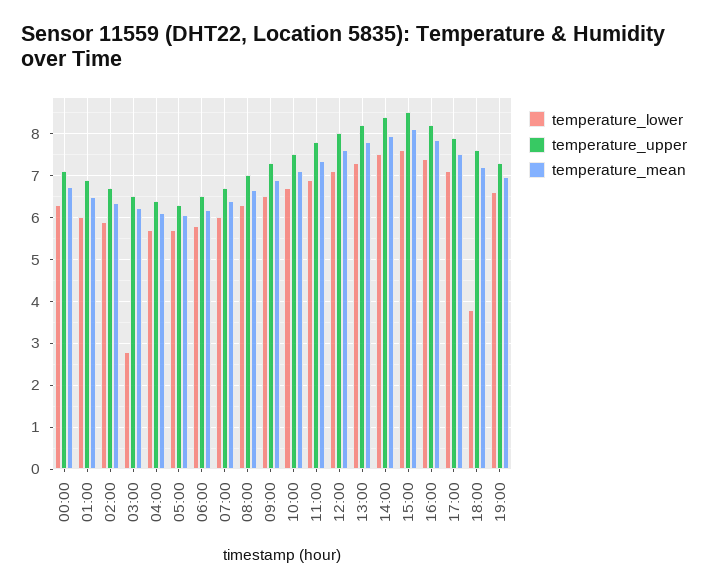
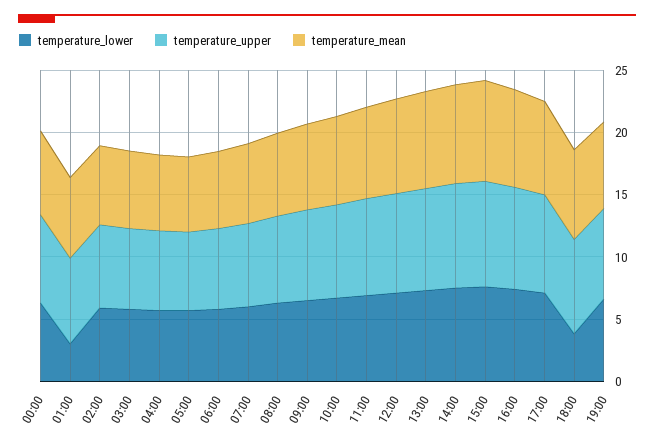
  {
    "temperature_lower": {
      "00:00": 6.4,
-     "01:00": 6,
+     "01:00": 3,
      "02:00": 6,
-     "03:00": 2.8,
+     "03:00": 6,
      "04:00": 5.8,
      "05:00": 5.8,
      "06:00": 5.8,
      "07:00": 6,
      "08:00": 6.4,
      "09:00": 6.6,
      "10:00": 6.8,
      "11:00": 7,
      "12:00": 7.2,
      "13:00": 7.4,
      "14:00": 7.6,
      "15:00": 7.6,
      "16:00": 7.4,
      "17:00": 7.2,
      "18:00": 3.8,
      "19:00": 6.6
    },
    "temperature_upper": {
      "00:00": 7.2,
      "01:00": 7,
      "02:00": 6.8,
      "03:00": 6.6,
      "04:00": 6.4,
      "05:00": 6.4,
      "06:00": 6.6,
      "07:00": 6.8,
      "08:00": 7,
      "09:00": 7.4,
      "10:00": 7.6,
      "11:00": 7.8,
      "12:00": 8,
      "13:00": 8.2,
      "14:00": 8.4,
      "15:00": 8.6,
      "16:00": 8.2,
      "17:00": 8,
      "18:00": 7.6,
      "19:00": 7.4
    },
    "temperature_mean": {
      "00:00": 6.8,
      "01:00": 6.4,
      "02:00": 6.4,
      "03:00": 6.2,
      "04:00": 6.2,
      "05:00": 6,
      "06:00": 6.2,
      "07:00": 6.4,
      "08:00": 6.6,
      "09:00": 7,
      "10:00": 7.2,
      "11:00": 7.4,
      "12:00": 7.6,
      "13:00": 7.8,
      "14:00": 8,
      "15:00": 8.2,
      "16:00": 7.8,
      "17:00": 7.6,
      "18:00": 7.2,
      "19:00": 7
    }
  }

